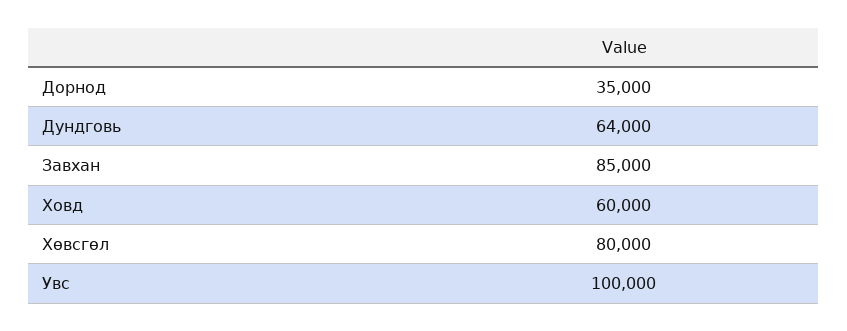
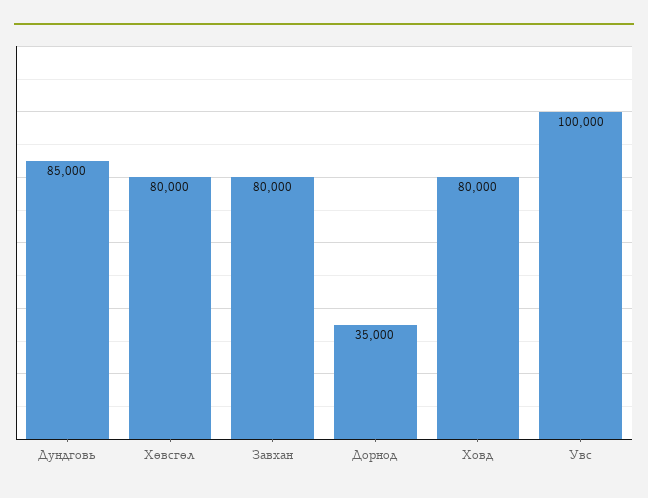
  {
    "Дорнод": 35000,
-   "Дундговь": 64000,
+   "Дундговь": 85000,
-   "Завхан": 85000,
+   "Завхан": 80000,
-   "Ховд": 60000,
+   "Ховд": 80000,
    "Хөвсгөл": 80000,
    "Увс": 100000
  }

